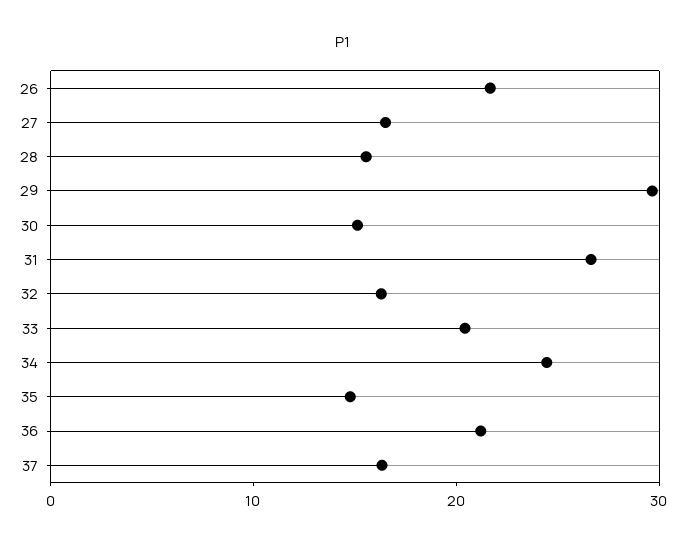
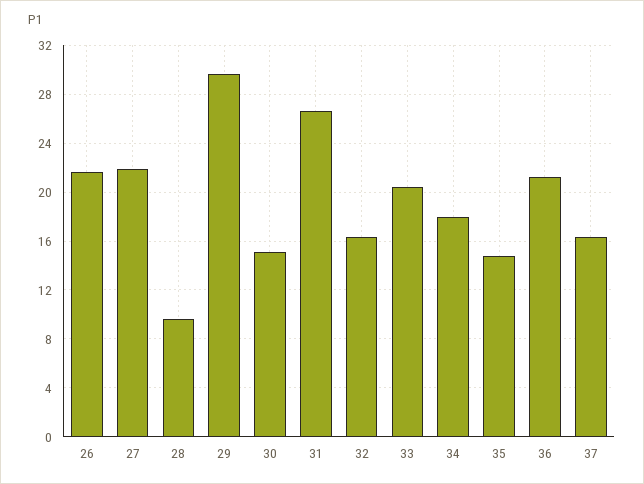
  {
    "26": 21.5,
-   "27": 16,
+   "27": 22,
-   "28": 16,
+   "28": 9.5,
    "29": 29.5,
    "30": 15,
    "31": 26.5,
    "32": 16.5,
    "33": 20.5,
-   "34": 24,
+   "34": 18,
    "35": 15,
    "36": 21,
    "37": 16.5
  }

